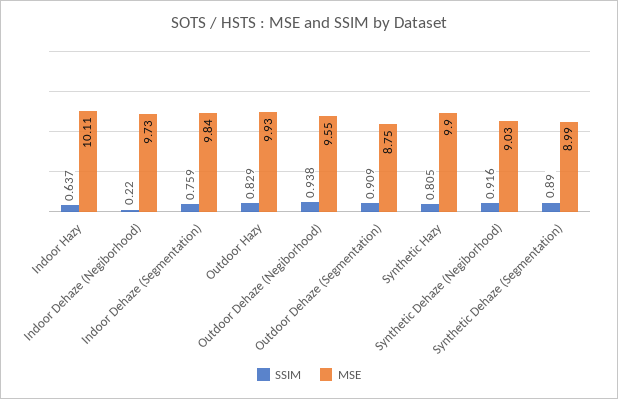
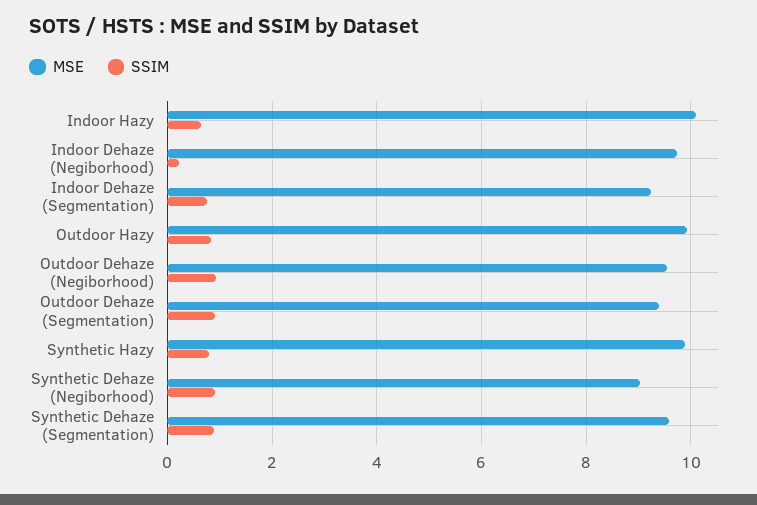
  {
    "SSIM": {
      "Indoor Hazy": 0.637,
      "Indoor Dehaze (Negiborhood)": 0.22,
      "Indoor Dehaze (Segmentation)": 0.759,
      "Outdoor Hazy": 0.829,
      "Outdoor Dehaze (Negiborhood)": 0.938,
      "Outdoor Dehaze (Segmentation)": 0.909,
      "Synthetic Hazy": 0.805,
      "Synthetic Dehaze (Negiborhood)": 0.916,
      "Synthetic Dehaze (Segmentation)": 0.89
    },
    "MSE": {
      "Indoor Hazy": 10.11,
      "Indoor Dehaze (Negiborhood)": 9.73,
-     "Indoor Dehaze (Segmentation)": 9.84,
+     "Indoor Dehaze (Segmentation)": 9.2,
      "Outdoor Hazy": 9.93,
      "Outdoor Dehaze (Negiborhood)": 9.55,
-     "Outdoor Dehaze (Segmentation)": 8.75,
+     "Outdoor Dehaze (Segmentation)": 9.4,
      "Synthetic Hazy": 9.9,
      "Synthetic Dehaze (Negiborhood)": 9.03,
-     "Synthetic Dehaze (Segmentation)": 8.99
+     "Synthetic Dehaze (Segmentation)": 9.6
    }
  }

